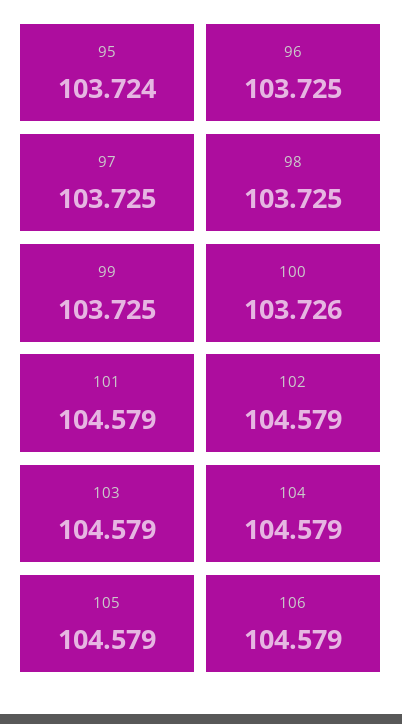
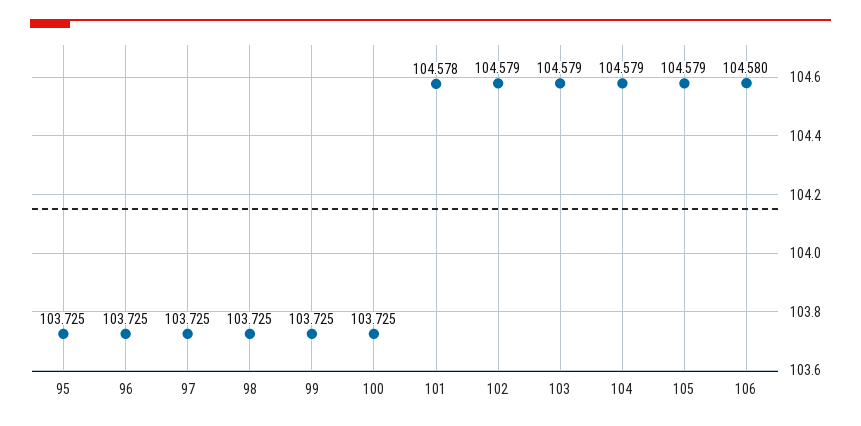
  {
-   "95": 103.724,
+   "95": 103.725,
    "96": 103.725,
    "97": 103.725,
    "98": 103.725,
    "99": 103.725,
-   "100": 103.726,
+   "100": 103.725,
-   "101": 104.579,
+   "101": 104.578,
    "102": 104.579,
    "103": 104.579,
    "104": 104.579,
    "105": 104.579,
-   "106": 104.579
+   "106": 104.58
  }

